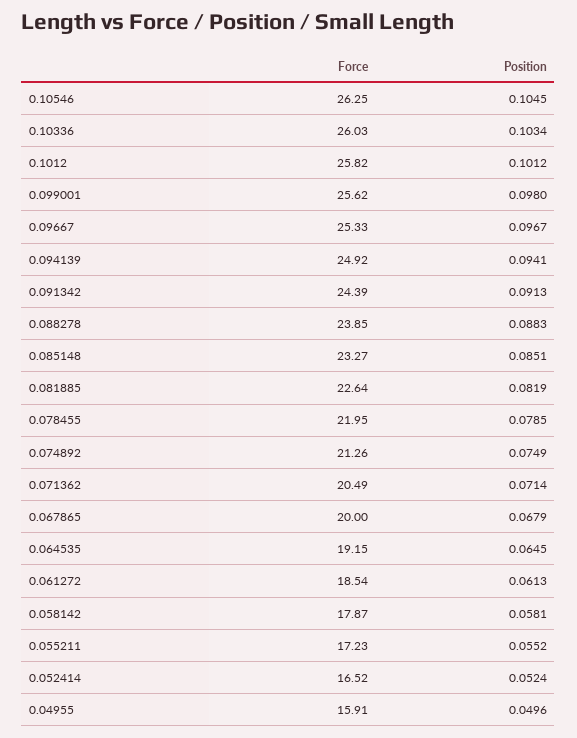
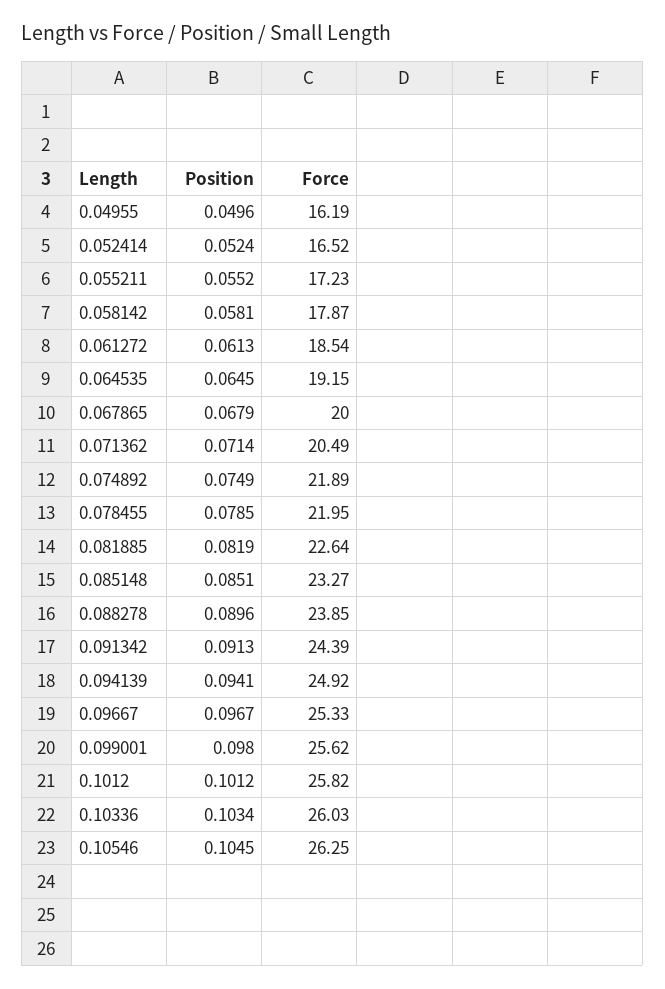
  {
    "Force": {
      "0.10546": 26.25,
      "0.10336": 26.03,
      "0.1012": 25.82,
      "0.099001": 25.62,
      "0.09667": 25.33,
      "0.094139": 24.92,
      "0.091342": 24.39,
      "0.088278": 23.85,
      "0.085148": 23.27,
      "0.081885": 22.64,
      "0.078455": 21.95,
-     "0.074892": 21.26,
+     "0.074892": 21.89,
      "0.071362": 20.49,
      "0.067865": 20,
      "0.064535": 19.15,
      "0.061272": 18.54,
      "0.058142": 17.87,
      "0.055211": 17.23,
      "0.052414": 16.52,
-     "0.04955": 15.91
+     "0.04955": 16.19
    },
    "Position": {
      "0.10546": 0.1045,
      "0.10336": 0.1034,
      "0.1012": 0.1012,
      "0.099001": 0.098,
      "0.09667": 0.0967,
      "0.094139": 0.0941,
      "0.091342": 0.0913,
-     "0.088278": 0.0883,
+     "0.088278": 0.0896,
      "0.085148": 0.0851,
      "0.081885": 0.0819,
      "0.078455": 0.0785,
      "0.074892": 0.0749,
      "0.071362": 0.0714,
      "0.067865": 0.0679,
      "0.064535": 0.0645,
      "0.061272": 0.0613,
      "0.058142": 0.0581,
      "0.055211": 0.0552,
      "0.052414": 0.0524,
      "0.04955": 0.0496
    }
  }

